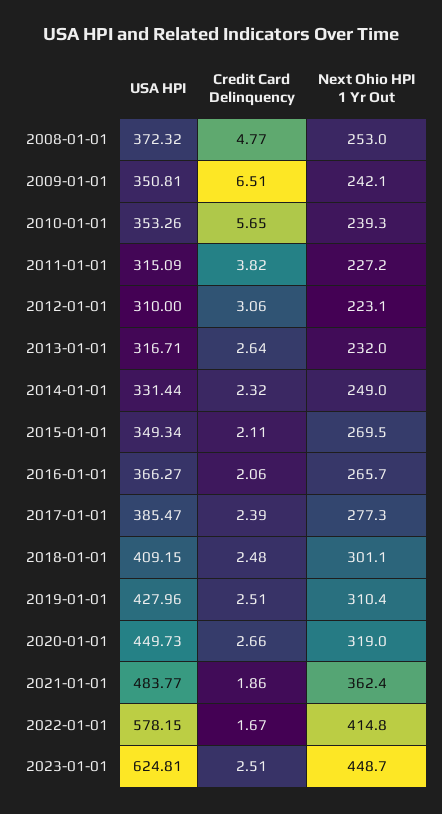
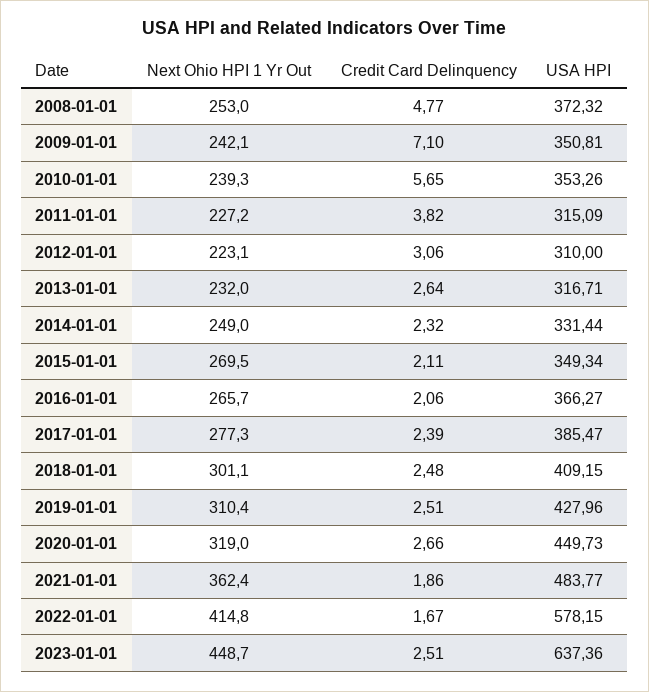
  {
    "USA HPI": {
      "2008-01-01": 372.32,
      "2009-01-01": 350.81,
      "2010-01-01": 353.26,
      "2011-01-01": 315.09,
      "2012-01-01": 310,
      "2013-01-01": 316.71,
      "2014-01-01": 331.44,
      "2015-01-01": 349.34,
      "2016-01-01": 366.27,
      "2017-01-01": 385.47,
      "2018-01-01": 409.15,
      "2019-01-01": 427.96,
      "2020-01-01": 449.73,
      "2021-01-01": 483.77,
      "2022-01-01": 578.15,
-     "2023-01-01": 624.81
+     "2023-01-01": 637.36
    },
    "Credit Card Delinquency": {
      "2008-01-01": 4.77,
-     "2009-01-01": 6.51,
+     "2009-01-01": 7.1,
      "2010-01-01": 5.65,
      "2011-01-01": 3.82,
      "2012-01-01": 3.06,
      "2013-01-01": 2.64,
      "2014-01-01": 2.32,
      "2015-01-01": 2.11,
      "2016-01-01": 2.06,
      "2017-01-01": 2.39,
      "2018-01-01": 2.48,
      "2019-01-01": 2.51,
      "2020-01-01": 2.66,
      "2021-01-01": 1.86,
      "2022-01-01": 1.67,
      "2023-01-01": 2.51
    },
    "Next Ohio HPI 1 Yr Out": {
      "2008-01-01": 253,
      "2009-01-01": 242.1,
      "2010-01-01": 239.3,
      "2011-01-01": 227.2,
      "2012-01-01": 223.1,
      "2013-01-01": 232,
      "2014-01-01": 249,
      "2015-01-01": 269.5,
      "2016-01-01": 265.7,
      "2017-01-01": 277.3,
      "2018-01-01": 301.1,
      "2019-01-01": 310.4,
      "2020-01-01": 319,
      "2021-01-01": 362.4,
      "2022-01-01": 414.8,
      "2023-01-01": 448.7
    }
  }

